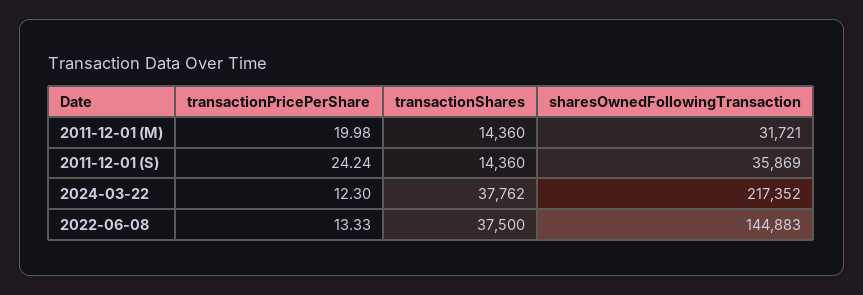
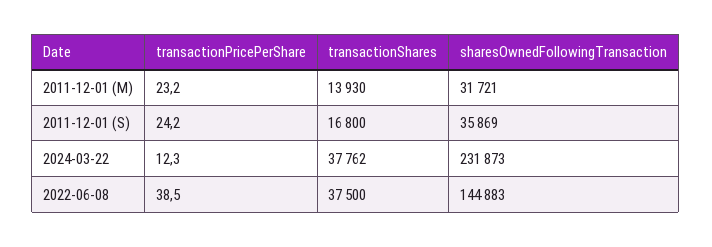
  {
    "transactionPricePerShare": {
-     "2011-12-01 (M)": 19.98,
+     "2011-12-01 (M)": 23.2,
      "2011-12-01 (S)": 24.24,
      "2024-03-22": 12.3,
-     "2022-06-08": 13.33
+     "2022-06-08": 38.5
    },
    "transactionShares": {
-     "2011-12-01 (M)": 14360,
+     "2011-12-01 (M)": 13930,
-     "2011-12-01 (S)": 14360,
+     "2011-12-01 (S)": 16800,
      "2024-03-22": 37762,
      "2022-06-08": 37500
    },
    "sharesOwnedFollowingTransaction": {
      "2011-12-01 (M)": 31721,
      "2011-12-01 (S)": 35869,
-     "2024-03-22": 217352,
+     "2024-03-22": 231873,
      "2022-06-08": 144883
    }
  }

